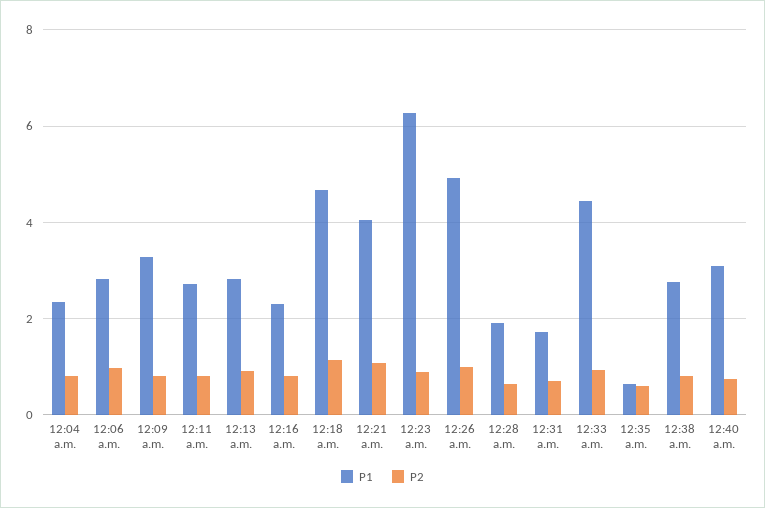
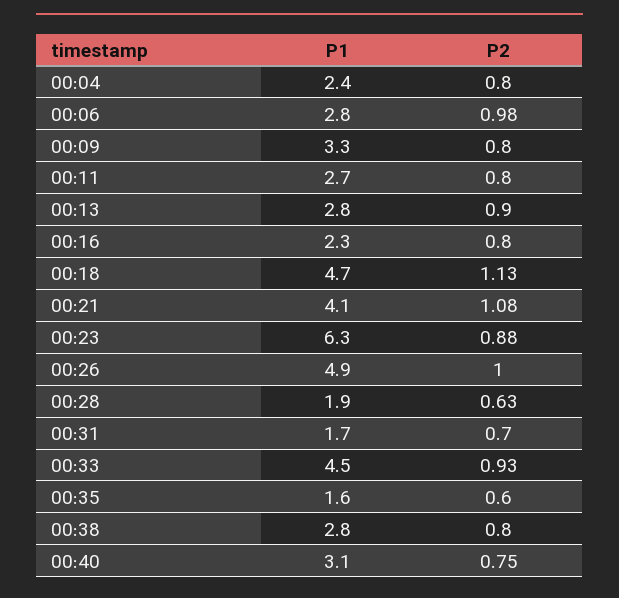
  {
    "P1": {
      "12:04 a.m.": 2.4,
      "12:06 a.m.": 2.8,
      "12:09 a.m.": 3.3,
      "12:11 a.m.": 2.7,
      "12:13 a.m.": 2.8,
      "12:16 a.m.": 2.3,
      "12:18 a.m.": 4.7,
      "12:21 a.m.": 4.1,
      "12:23 a.m.": 6.3,
      "12:26 a.m.": 4.9,
      "12:28 a.m.": 1.9,
      "12:31 a.m.": 1.7,
      "12:33 a.m.": 4.5,
-     "12:35 a.m.": 0.6,
+     "12:35 a.m.": 1.6,
      "12:38 a.m.": 2.8,
      "12:40 a.m.": 3.1
    },
    "P2": {
      "12:04 a.m.": 0.8,
      "12:06 a.m.": 0.98,
      "12:09 a.m.": 0.8,
      "12:11 a.m.": 0.8,
      "12:13 a.m.": 0.9,
      "12:16 a.m.": 0.8,
      "12:18 a.m.": 1.13,
      "12:21 a.m.": 1.08,
      "12:23 a.m.": 0.88,
      "12:26 a.m.": 1,
      "12:28 a.m.": 0.63,
      "12:31 a.m.": 0.7,
      "12:33 a.m.": 0.93,
      "12:35 a.m.": 0.6,
      "12:38 a.m.": 0.8,
      "12:40 a.m.": 0.75
    }
  }

